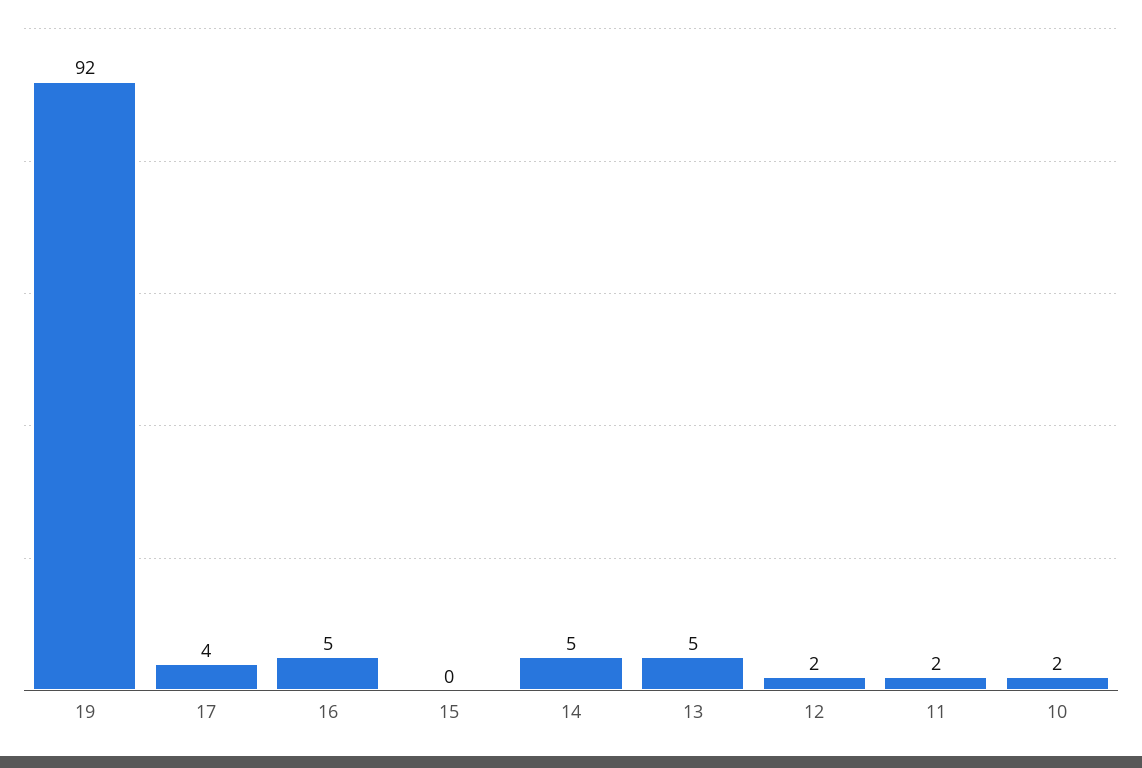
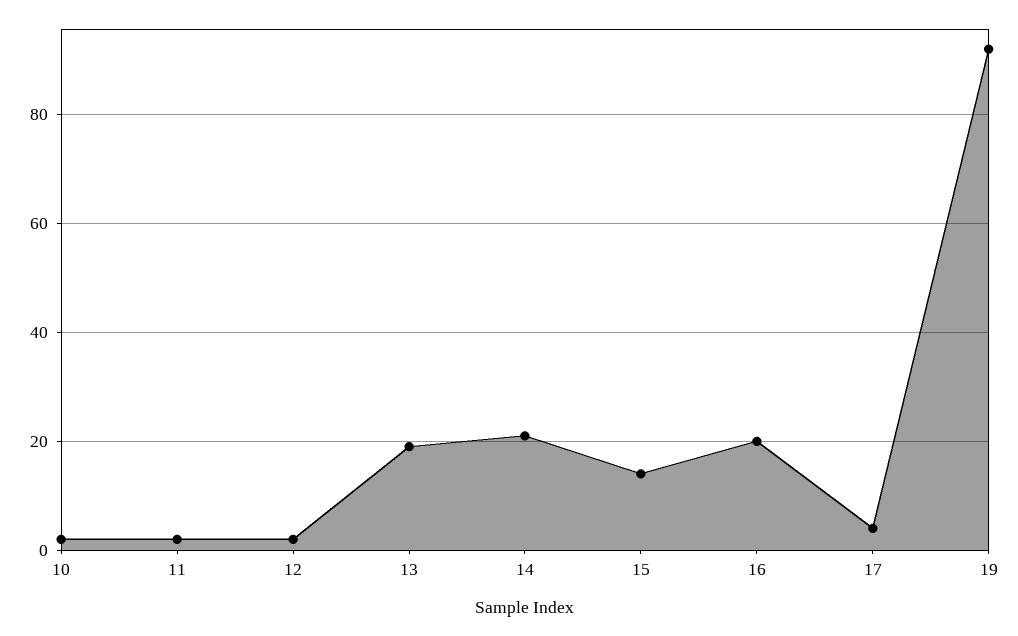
  {
    "19": 92,
    "17": 4,
-   "16": 5,
+   "16": 20,
-   "15": 0,
+   "15": 15,
-   "14": 5,
+   "14": 20,
-   "13": 5,
+   "13": 20,
    "12": 2,
    "11": 2,
    "10": 2
  }

